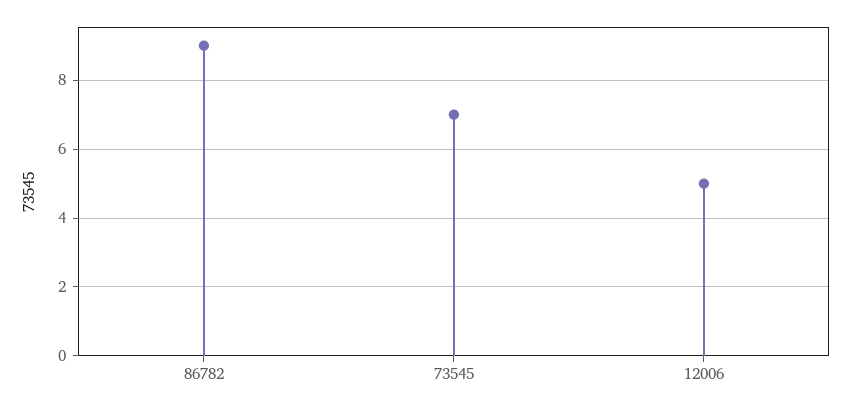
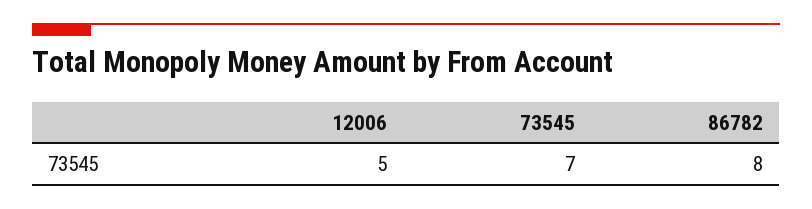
  {
-   "86782": 9,
+   "86782": 8,
    "73545": 7,
    "12006": 5
  }

